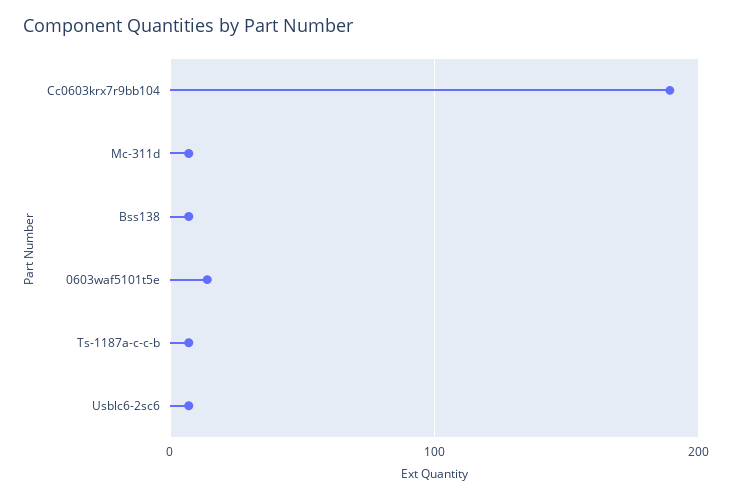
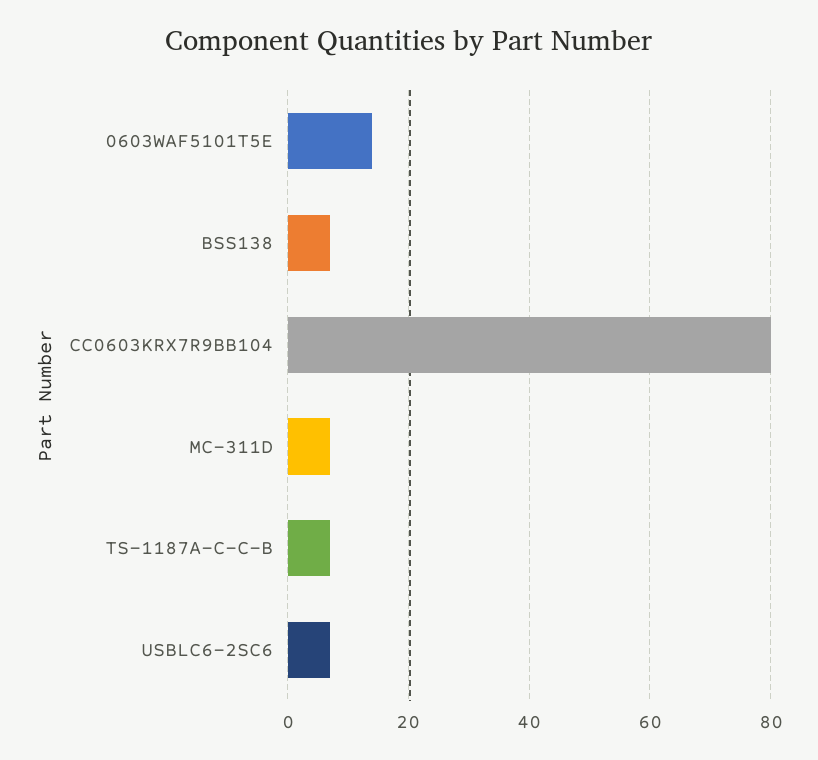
  {
-   "Cc0603krx7r9bb104": 190,
+   "Cc0603krx7r9bb104": 80,
    "Mc-311d": 5,
    "Bss138": 5,
    "0603waf5101t5e": 15,
    "Ts-1187a-c-c-b": 5,
    "Usblc6-2sc6": 5
  }

